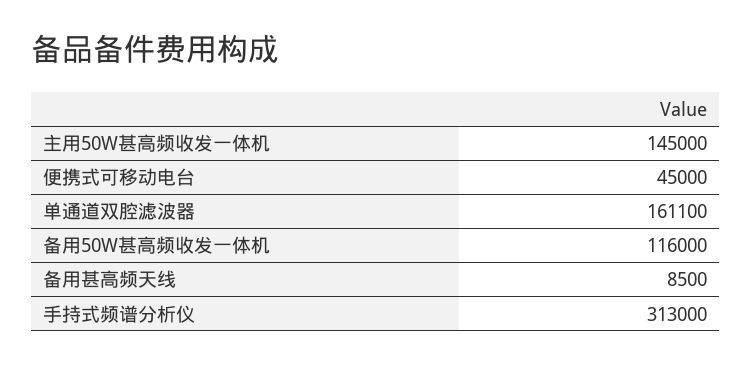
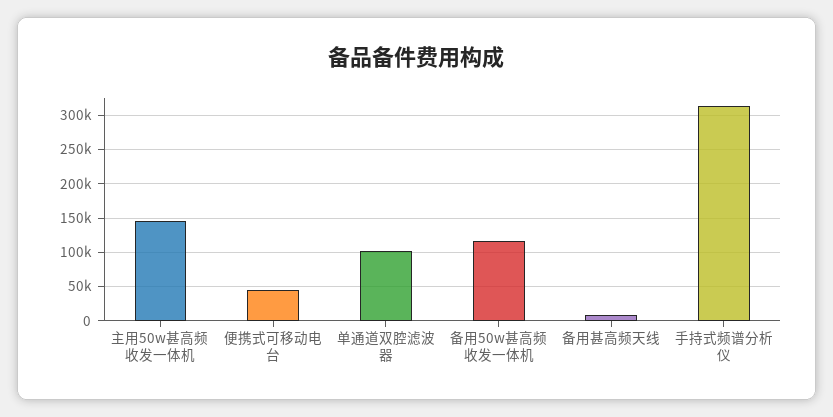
  {
    "主用50W甚高频收发一体机": 145000,
    "便携式可移动电台": 45000,
-   "单通道双腔滤波器": 161100,
+   "单通道双腔滤波器": 100000,
    "备用50W甚高频收发一体机": 116000,
    "备用甚高频天线": 8500,
    "手持式频谱分析仪": 313000
  }

